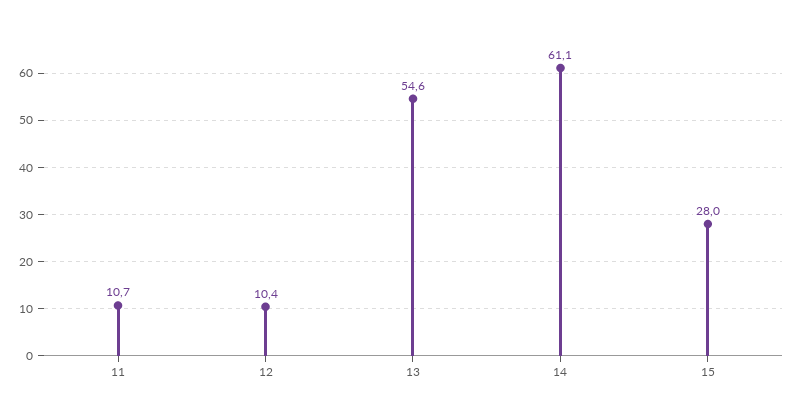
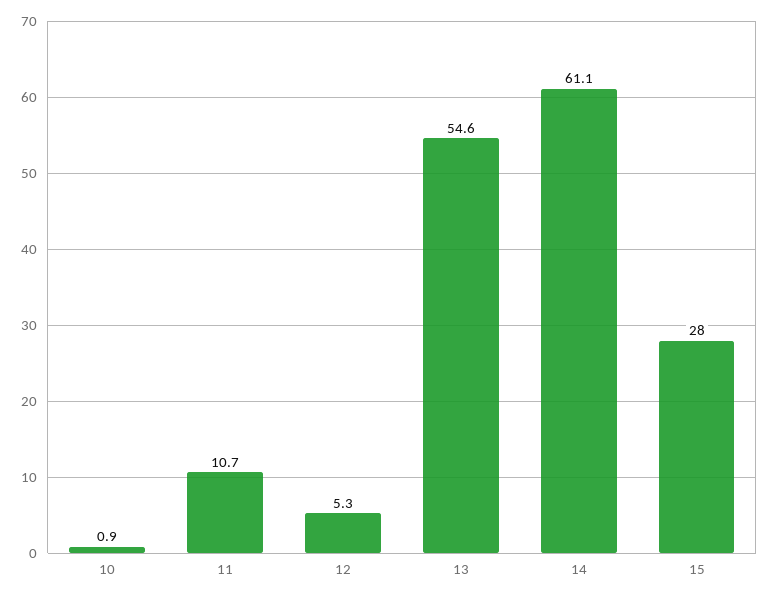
  {
    "11": 10.7,
-   "12": 10.4,
+   "12": 5.3,
    "13": 54.6,
    "14": 61.1,
-   "15": 28
+   "15": 28,
+   "10": 0.9
  }

